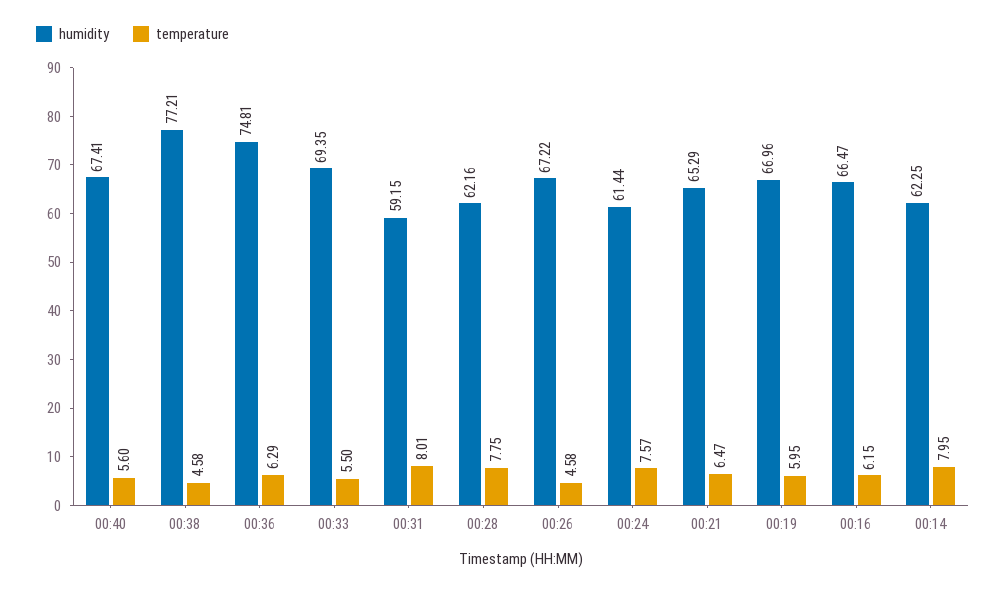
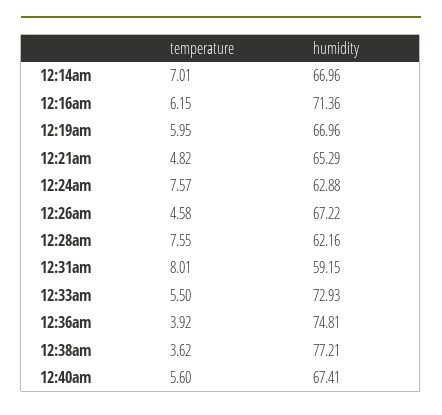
  {
    "humidity": {
      "00:40": 67.41,
      "00:38": 77.21,
      "00:36": 74.81,
-     "00:33": 69.35,
+     "00:33": 72.93,
      "00:31": 59.15,
      "00:28": 62.16,
      "00:26": 67.22,
-     "00:24": 61.44,
+     "00:24": 62.88,
      "00:21": 65.29,
      "00:19": 66.96,
-     "00:16": 66.47,
+     "00:16": 71.36,
-     "00:14": 62.25
+     "00:14": 66.96
    },
    "temperature": {
      "00:40": 5.6,
-     "00:38": 4.58,
+     "00:38": 3.62,
-     "00:36": 6.29,
+     "00:36": 3.92,
      "00:33": 5.5,
      "00:31": 8.01,
-     "00:28": 7.75,
+     "00:28": 7.55,
      "00:26": 4.58,
      "00:24": 7.57,
-     "00:21": 6.47,
+     "00:21": 4.82,
      "00:19": 5.95,
      "00:16": 6.15,
-     "00:14": 7.95
+     "00:14": 7.01
    }
  }

